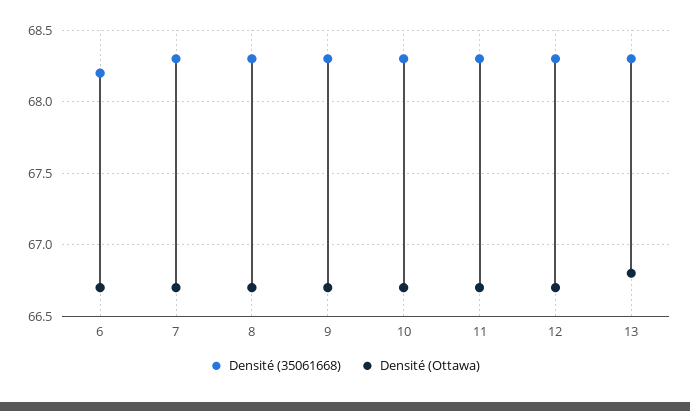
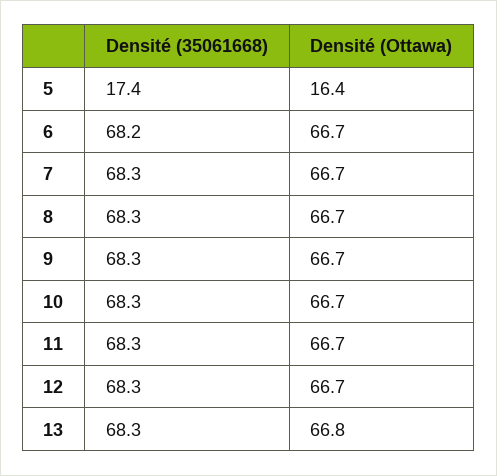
  {
    "Densité (35061668)": {
      "6": 68.2,
      "7": 68.3,
      "8": 68.3,
      "9": 68.3,
      "10": 68.3,
      "11": 68.3,
      "12": 68.3,
-     "13": 68.3
+     "13": 68.3,
+     "5": 17.4
    },
    "Densité (Ottawa)": {
      "6": 66.7,
      "7": 66.7,
      "8": 66.7,
      "9": 66.7,
      "10": 66.7,
      "11": 66.7,
      "12": 66.7,
-     "13": 66.8
+     "13": 66.8,
+     "5": 16.4
    }
  }

